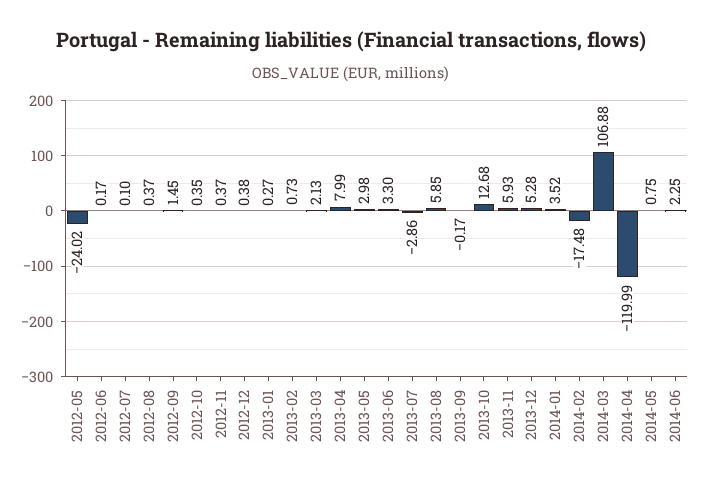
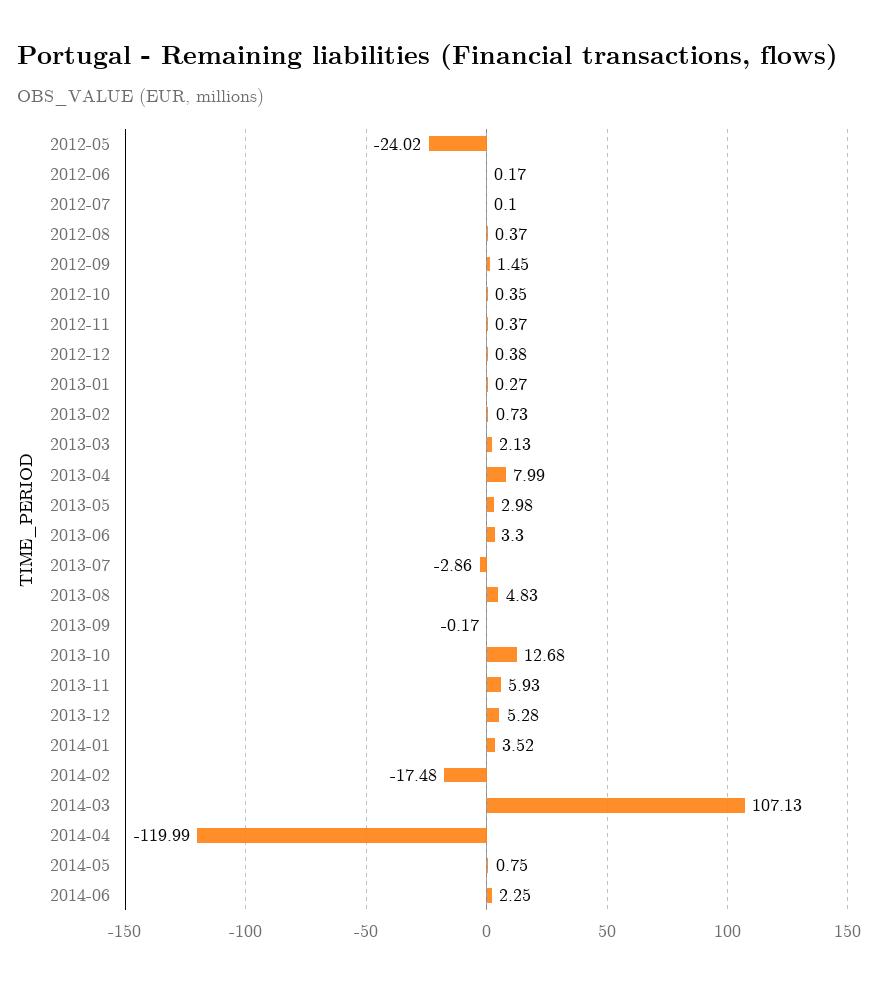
  {
    "2012-05": -24.02,
    "2012-06": 0.17,
    "2012-07": 0.1,
    "2012-08": 0.37,
    "2012-09": 1.45,
    "2012-10": 0.35,
    "2012-11": 0.37,
    "2012-12": 0.38,
    "2013-01": 0.27,
    "2013-02": 0.73,
    "2013-03": 2.13,
    "2013-04": 7.99,
    "2013-05": 2.98,
    "2013-06": 3.3,
    "2013-07": -2.86,
-   "2013-08": 5.85,
+   "2013-08": 4.83,
    "2013-09": -0.17,
    "2013-10": 12.68,
    "2013-11": 5.93,
    "2013-12": 5.28,
    "2014-01": 3.52,
    "2014-02": -17.48,
-   "2014-03": 106.88,
+   "2014-03": 107.13,
    "2014-04": -119.99,
    "2014-05": 0.75,
    "2014-06": 2.25
  }

